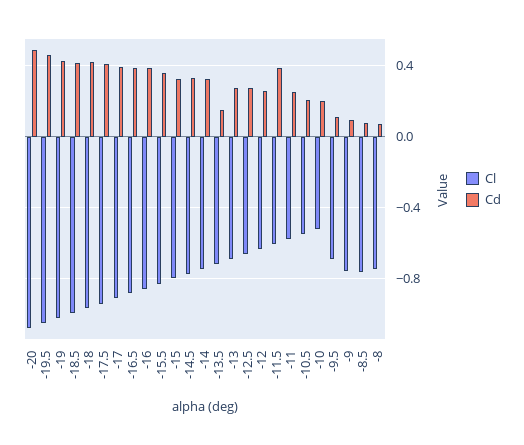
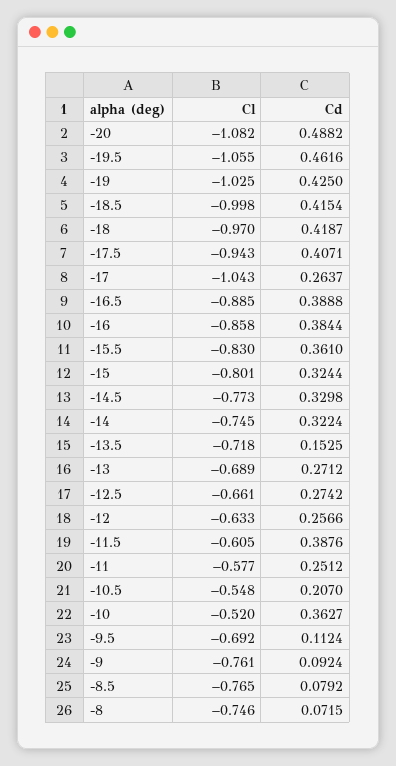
  {
    "Cl": {
      "-20": -1.082,
      "-19.5": -1.055,
      "-19": -1.025,
      "-18.5": -0.998,
      "-18": -0.97,
      "-17.5": -0.943,
-     "-17": -0.9,
+     "-17": -1.043,
      "-16.5": -0.885,
      "-16": -0.858,
      "-15.5": -0.83,
      "-15": -0.801,
      "-14.5": -0.773,
      "-14": -0.745,
      "-13.5": -0.718,
      "-13": -0.689,
      "-12.5": -0.661,
      "-12": -0.633,
      "-11.5": -0.605,
      "-11": -0.577,
      "-10.5": -0.548,
      "-10": -0.52,
      "-9.5": -0.692,
      "-9": -0.761,
      "-8.5": -0.765,
      "-8": -0.746
    },
    "Cd": {
      "-20": 0.4882,
      "-19.5": 0.4616,
      "-19": 0.425,
      "-18.5": 0.4154,
      "-18": 0.4187,
      "-17.5": 0.4071,
-     "-17": 0.4,
+     "-17": 0.2637,
      "-16.5": 0.3888,
      "-16": 0.3844,
      "-15.5": 0.361,
      "-15": 0.3244,
      "-14.5": 0.3298,
      "-14": 0.3224,
      "-13.5": 0.1525,
      "-13": 0.2712,
      "-12.5": 0.2742,
      "-12": 0.2566,
      "-11.5": 0.3876,
      "-11": 0.2512,
      "-10.5": 0.207,
-     "-10": 0.2,
+     "-10": 0.3627,
      "-9.5": 0.1124,
      "-9": 0.0924,
      "-8.5": 0.0792,
      "-8": 0.0715
    }
  }

